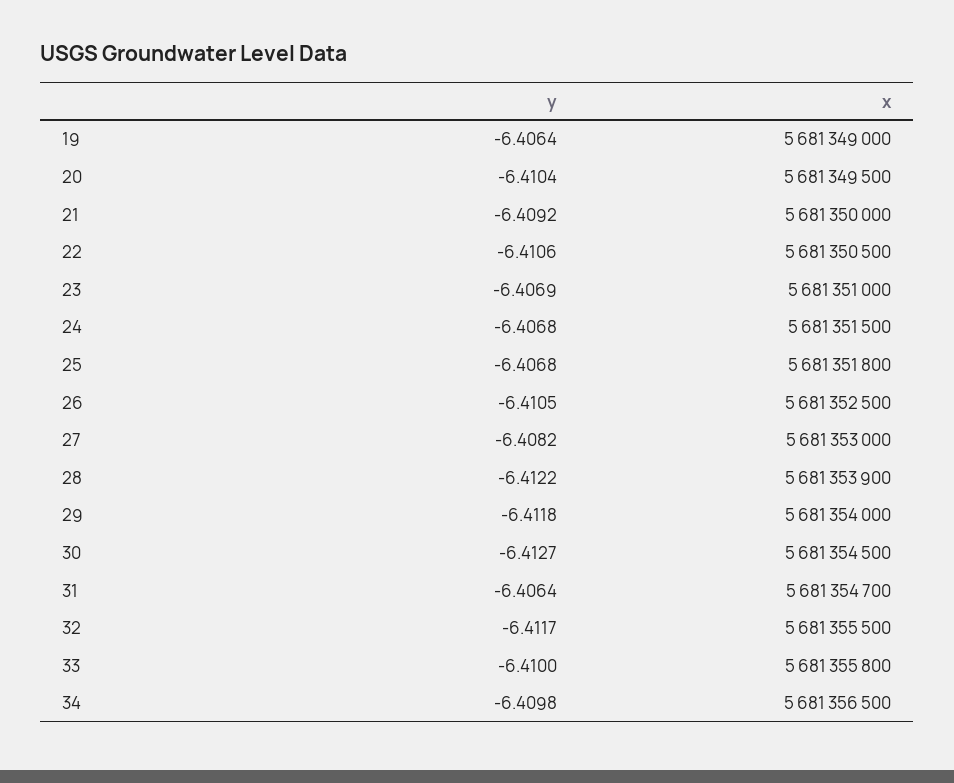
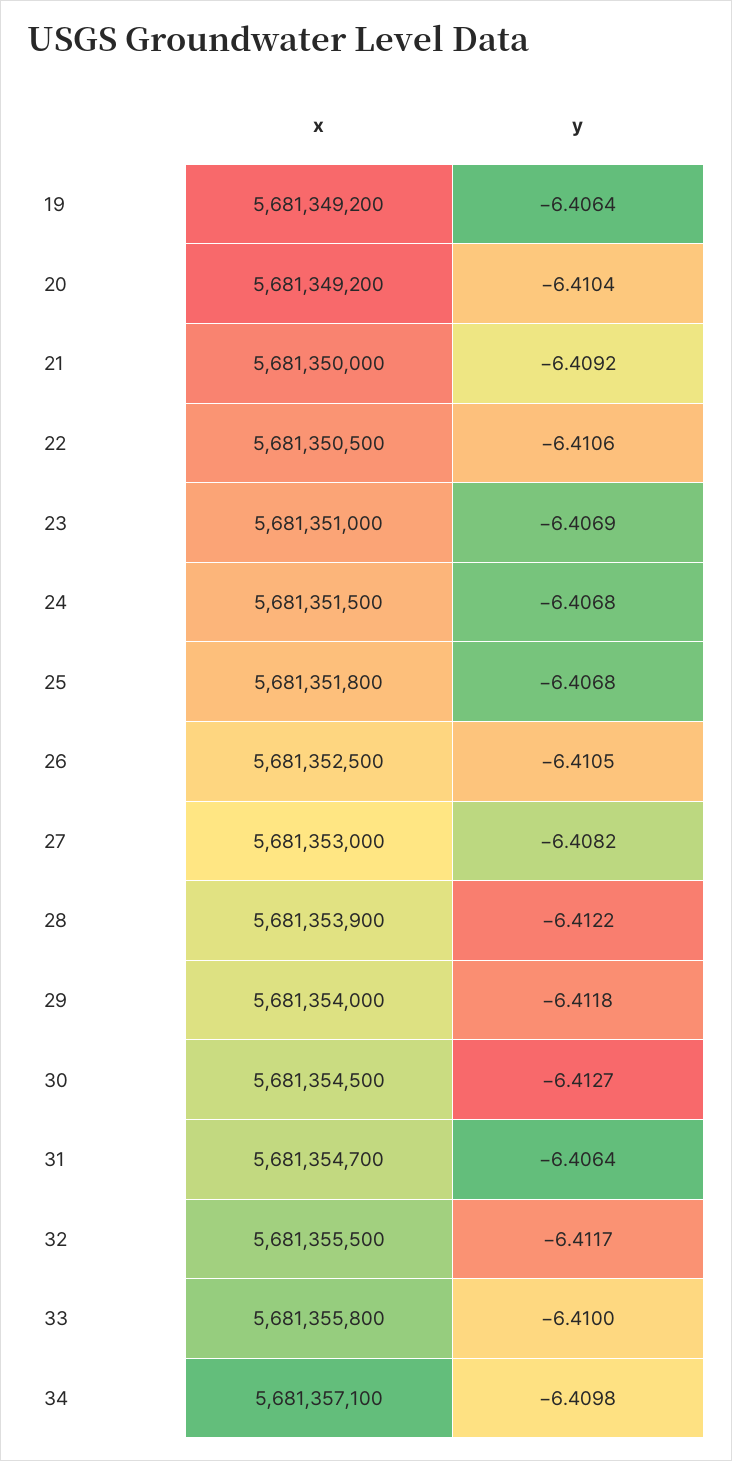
  {
    "y": {
      "19": -6.4064,
      "20": -6.4104,
      "21": -6.4092,
      "22": -6.4106,
      "23": -6.4069,
      "24": -6.4068,
      "25": -6.4068,
      "26": -6.4105,
      "27": -6.4082,
      "28": -6.4122,
      "29": -6.4118,
      "30": -6.4127,
      "31": -6.4064,
      "32": -6.4117,
      "33": -6.41,
      "34": -6.4098
    },
    "x": {
-     "19": 5681349000,
+     "19": 5681349200,
-     "20": 5681349500,
+     "20": 5681349200,
      "21": 5681350000,
      "22": 5681350500,
      "23": 5681351000,
      "24": 5681351500,
      "25": 5681351800,
      "26": 5681352500,
      "27": 5681353000,
      "28": 5681353900,
      "29": 5681354000,
      "30": 5681354500,
      "31": 5681354700,
      "32": 5681355500,
      "33": 5681355800,
-     "34": 5681356500
+     "34": 5681357100
    }
  }

